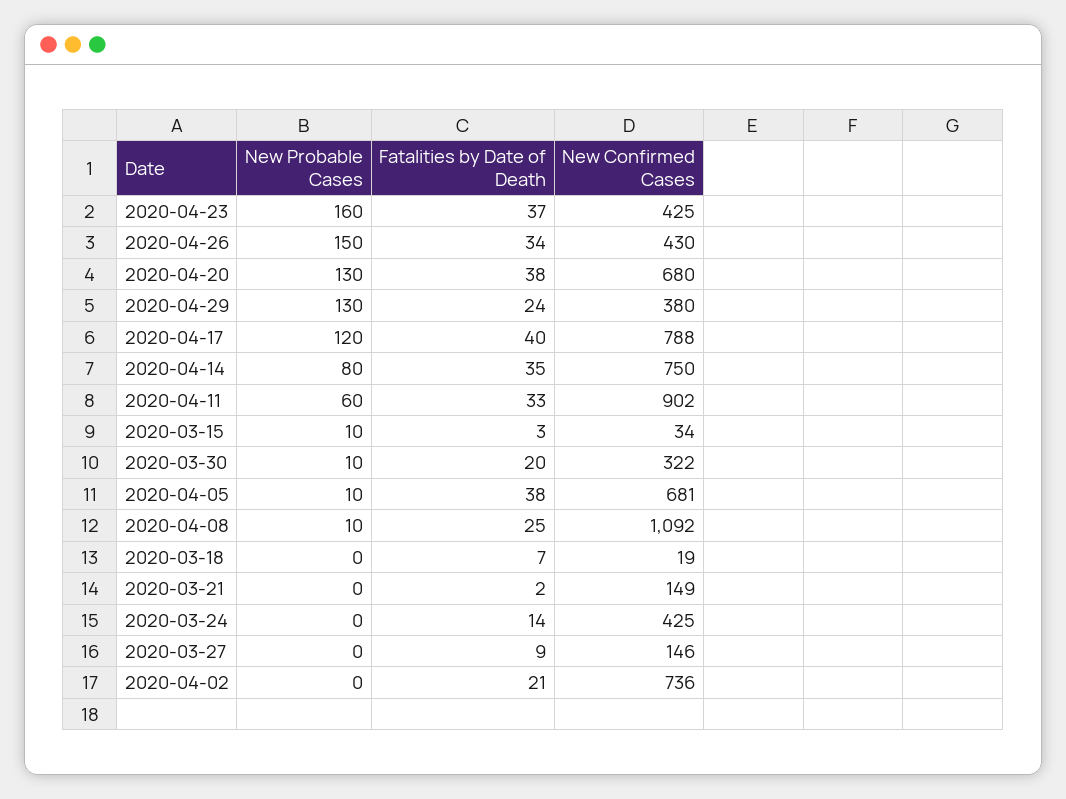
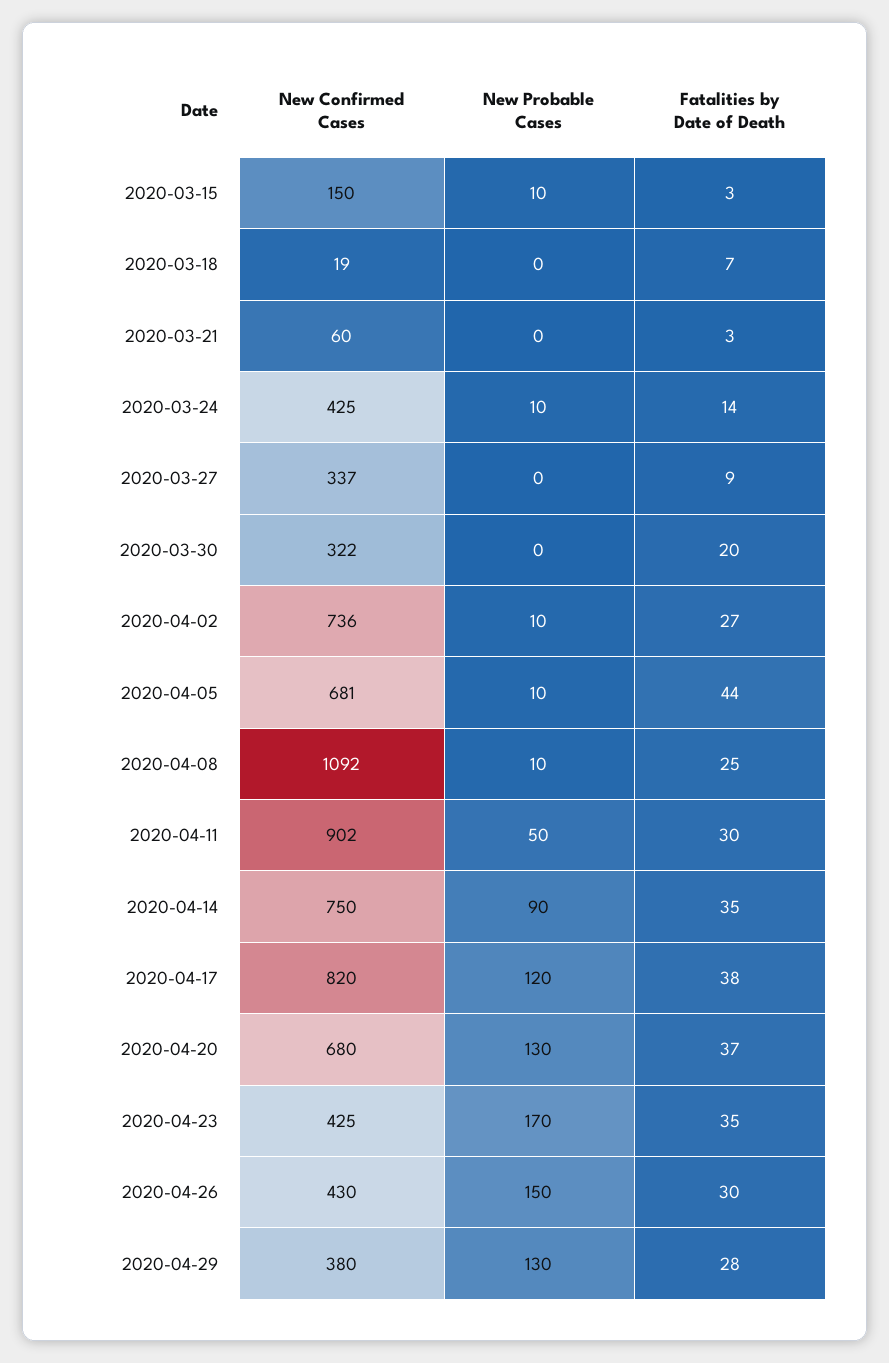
  {
    "New Probable Cases": {
-     "2020-04-23": 160,
+     "2020-04-23": 170,
      "2020-04-26": 150,
      "2020-04-20": 130,
      "2020-04-29": 130,
      "2020-04-17": 120,
-     "2020-04-14": 80,
+     "2020-04-14": 90,
-     "2020-04-11": 60,
+     "2020-04-11": 50,
      "2020-03-15": 10,
-     "2020-03-30": 10,
+     "2020-03-30": 0,
      "2020-04-05": 10,
      "2020-04-08": 10,
      "2020-03-18": 0,
      "2020-03-21": 0,
-     "2020-03-24": 0,
+     "2020-03-24": 10,
      "2020-03-27": 0,
-     "2020-04-02": 0
+     "2020-04-02": 10
    },
    "Fatalities by Date of Death": {
-     "2020-04-23": 37,
+     "2020-04-23": 35,
-     "2020-04-26": 34,
+     "2020-04-26": 30,
-     "2020-04-20": 38,
+     "2020-04-20": 37,
-     "2020-04-29": 24,
+     "2020-04-29": 28,
-     "2020-04-17": 40,
+     "2020-04-17": 38,
      "2020-04-14": 35,
-     "2020-04-11": 33,
+     "2020-04-11": 30,
      "2020-03-15": 3,
      "2020-03-30": 20,
-     "2020-04-05": 38,
+     "2020-04-05": 44,
      "2020-04-08": 25,
      "2020-03-18": 7,
-     "2020-03-21": 2,
+     "2020-03-21": 3,
      "2020-03-24": 14,
      "2020-03-27": 9,
-     "2020-04-02": 21
+     "2020-04-02": 27
    },
    "New Confirmed Cases": {
      "2020-04-23": 425,
      "2020-04-26": 430,
      "2020-04-20": 680,
      "2020-04-29": 380,
-     "2020-04-17": 788,
+     "2020-04-17": 820,
      "2020-04-14": 750,
      "2020-04-11": 902,
-     "2020-03-15": 34,
+     "2020-03-15": 150,
      "2020-03-30": 322,
      "2020-04-05": 681,
      "2020-04-08": 1092,
      "2020-03-18": 19,
-     "2020-03-21": 149,
+     "2020-03-21": 60,
      "2020-03-24": 425,
-     "2020-03-27": 146,
+     "2020-03-27": 337,
      "2020-04-02": 736
    }
  }

